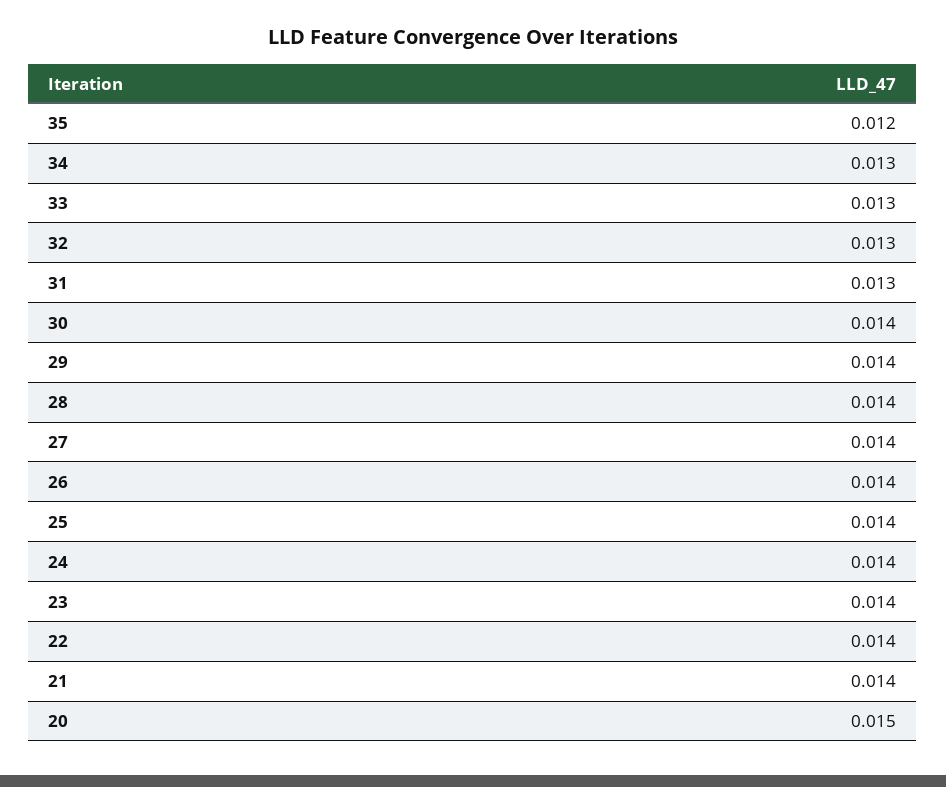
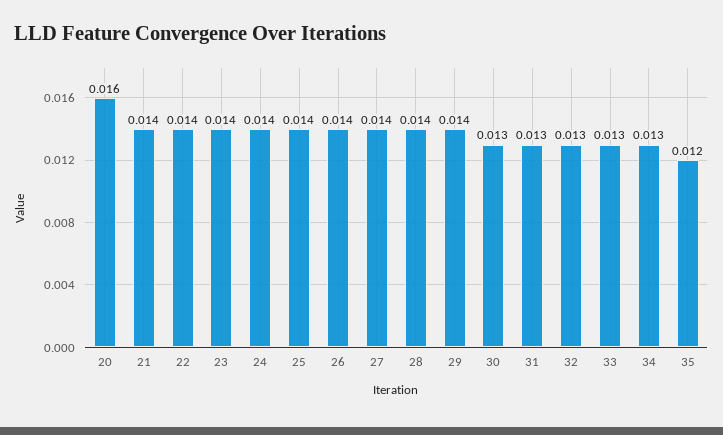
  {
    "35": 0.012,
    "34": 0.013,
    "33": 0.013,
    "32": 0.013,
    "31": 0.013,
-   "30": 0.014,
+   "30": 0.013,
    "29": 0.014,
    "28": 0.014,
    "27": 0.014,
    "26": 0.014,
    "25": 0.014,
    "24": 0.014,
    "23": 0.014,
    "22": 0.014,
    "21": 0.014,
-   "20": 0.015
+   "20": 0.016
  }

